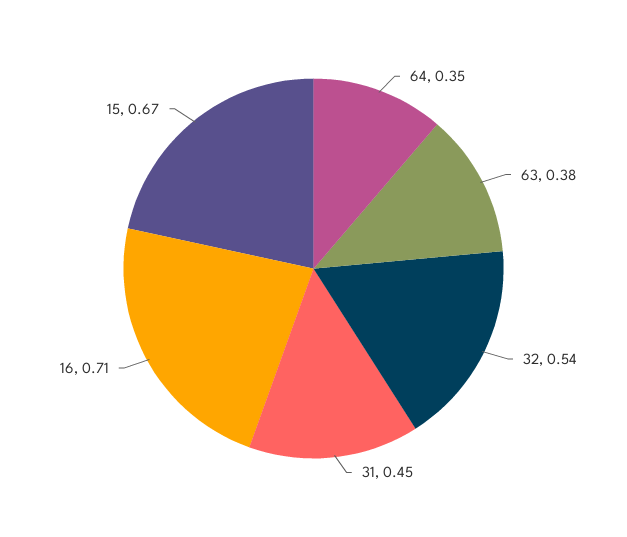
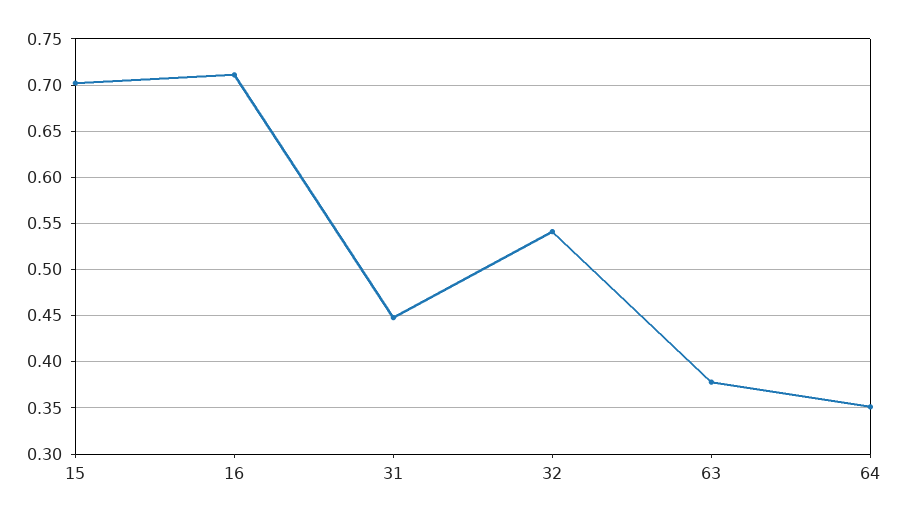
  {
    "64": 0.35,
    "63": 0.38,
    "32": 0.54,
    "31": 0.45,
    "16": 0.71,
-   "15": 0.67
+   "15": 0.7
  }

